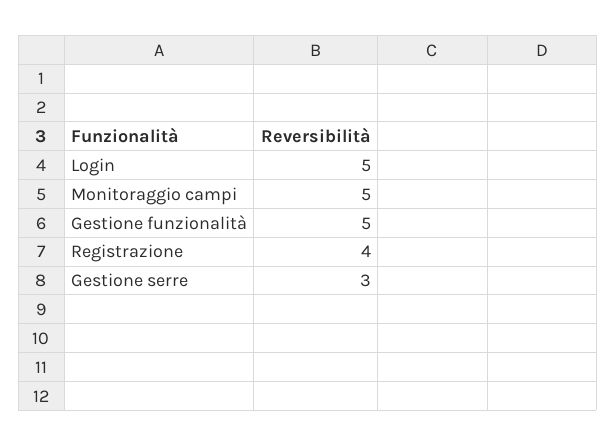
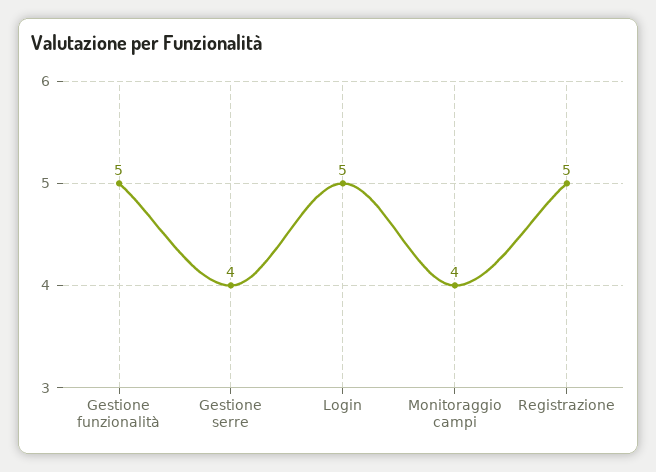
  {
    "Login": 5,
-   "Monitoraggio campi": 5,
+   "Monitoraggio campi": 4,
    "Gestione funzionalità": 5,
-   "Registrazione": 4,
+   "Registrazione": 5,
-   "Gestione serre": 3
+   "Gestione serre": 4
  }

